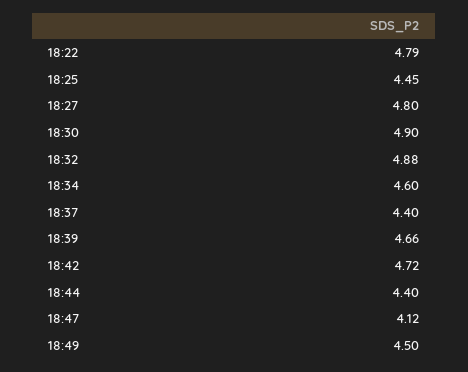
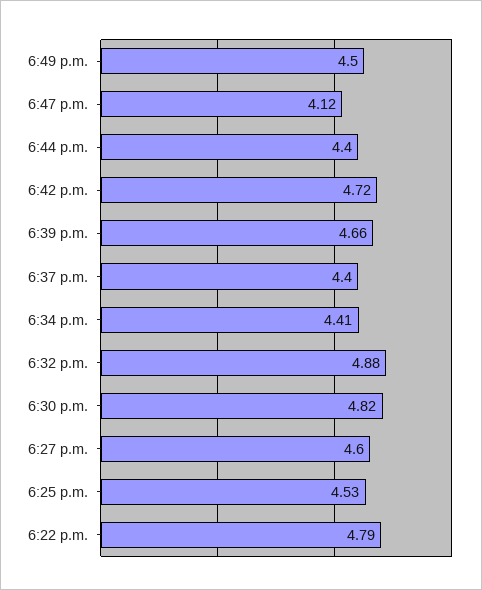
  {
    "18:22": 4.79,
-   "18:25": 4.45,
+   "18:25": 4.53,
-   "18:27": 4.8,
+   "18:27": 4.6,
-   "18:30": 4.9,
+   "18:30": 4.82,
    "18:32": 4.88,
-   "18:34": 4.6,
+   "18:34": 4.41,
    "18:37": 4.4,
    "18:39": 4.66,
    "18:42": 4.72,
    "18:44": 4.4,
    "18:47": 4.12,
    "18:49": 4.5
  }

